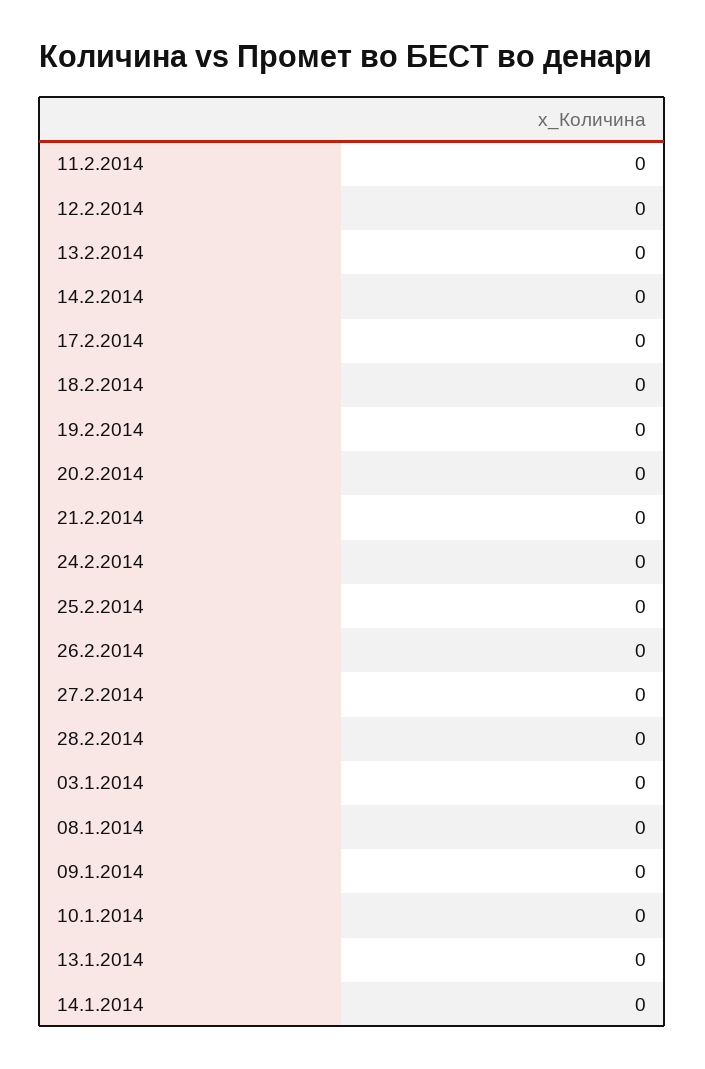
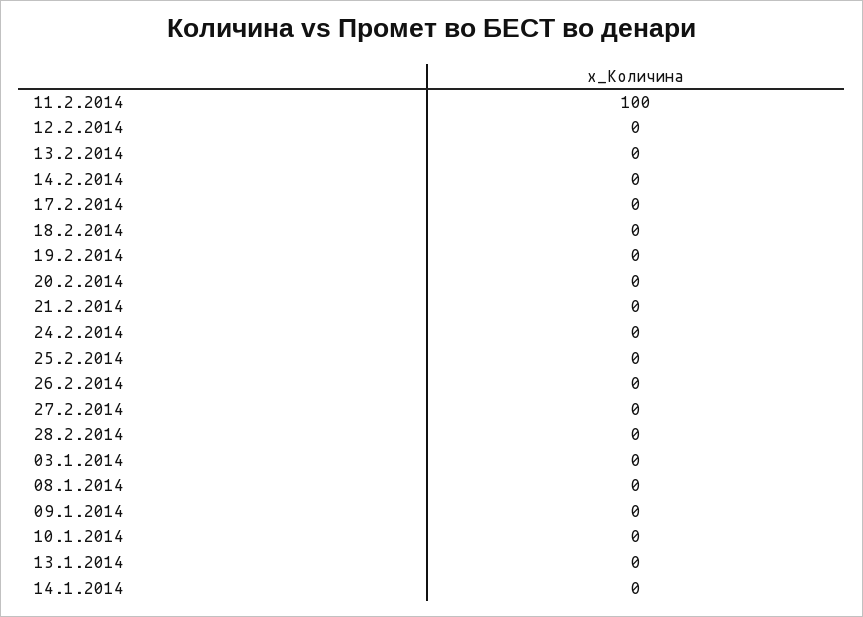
  {
-   "11.2.2014": 0,
+   "11.2.2014": 100,
    "12.2.2014": 0,
    "13.2.2014": 0,
    "14.2.2014": 0,
    "17.2.2014": 0,
    "18.2.2014": 0,
    "19.2.2014": 0,
    "20.2.2014": 0,
    "21.2.2014": 0,
    "24.2.2014": 0,
    "25.2.2014": 0,
    "26.2.2014": 0,
    "27.2.2014": 0,
    "28.2.2014": 0,
    "03.1.2014": 0,
    "08.1.2014": 0,
    "09.1.2014": 0,
    "10.1.2014": 0,
    "13.1.2014": 0,
    "14.1.2014": 0
  }

